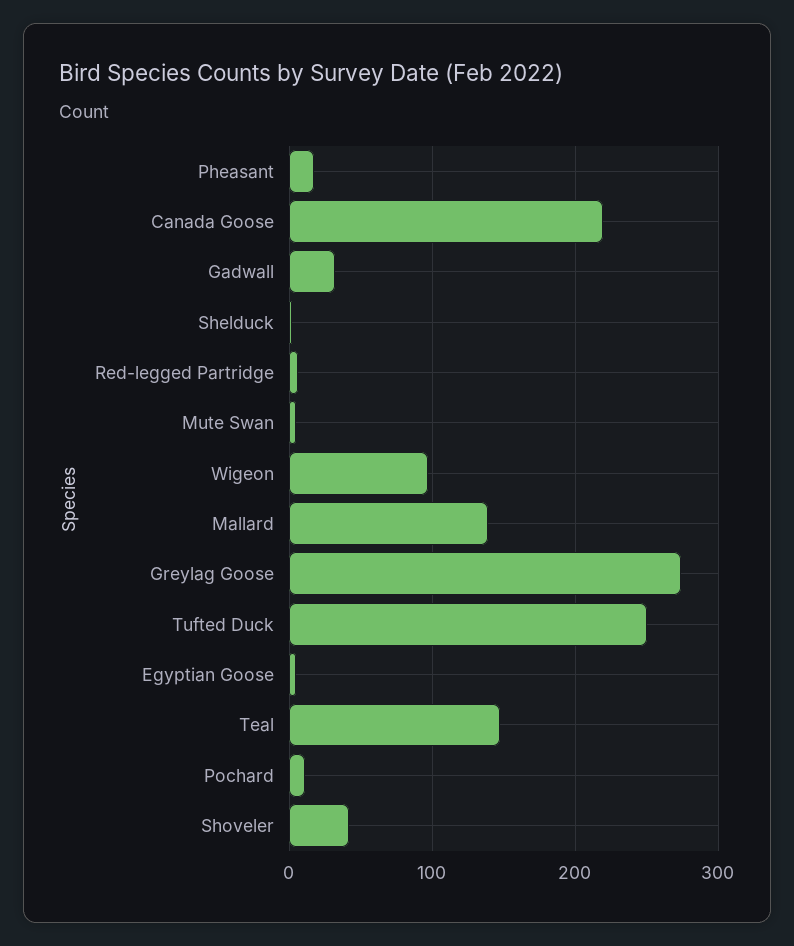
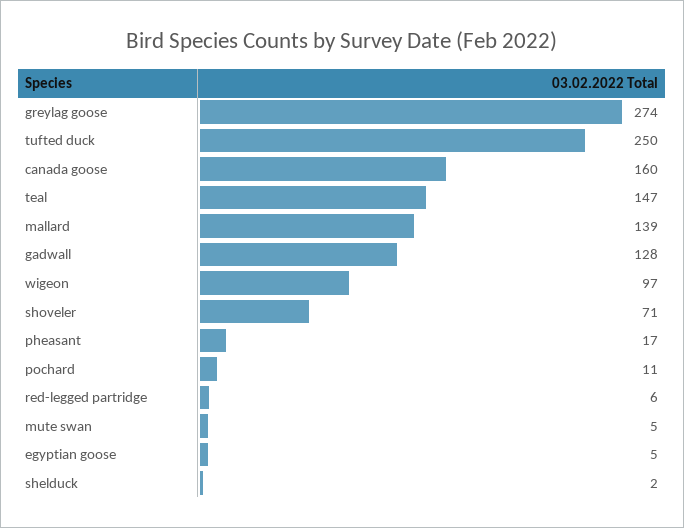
  {
    "Pheasant": 17,
-   "Canada Goose": 220,
+   "Canada Goose": 160,
-   "Gadwall": 30,
+   "Gadwall": 128,
    "Shelduck": 2,
    "Red-legged Partridge": 6,
    "Mute Swan": 5,
    "Wigeon": 97,
    "Mallard": 139,
    "Greylag Goose": 274,
    "Tufted Duck": 250,
    "Egyptian Goose": 5,
    "Teal": 147,
    "Pochard": 11,
-   "Shoveler": 40
+   "Shoveler": 71
  }

